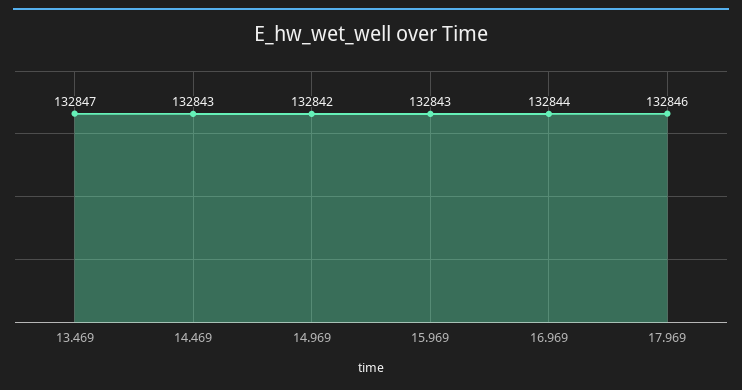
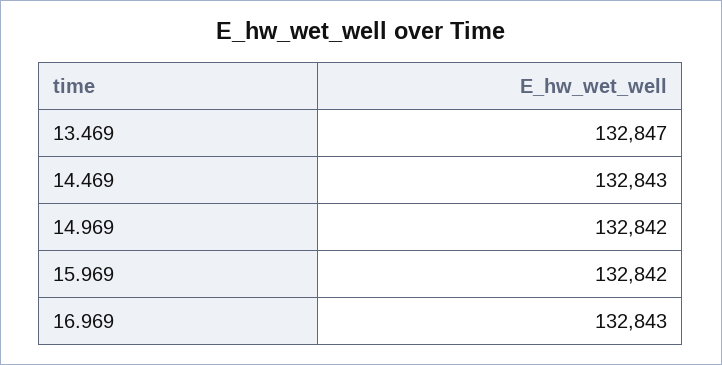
  {
    "13.469": 132847,
    "14.469": 132843,
    "14.969": 132842,
-   "15.969": 132843,
+   "15.969": 132842,
-   "16.969": 132844,
+   "16.969": 132843
-   "17.969": 132846
  }

